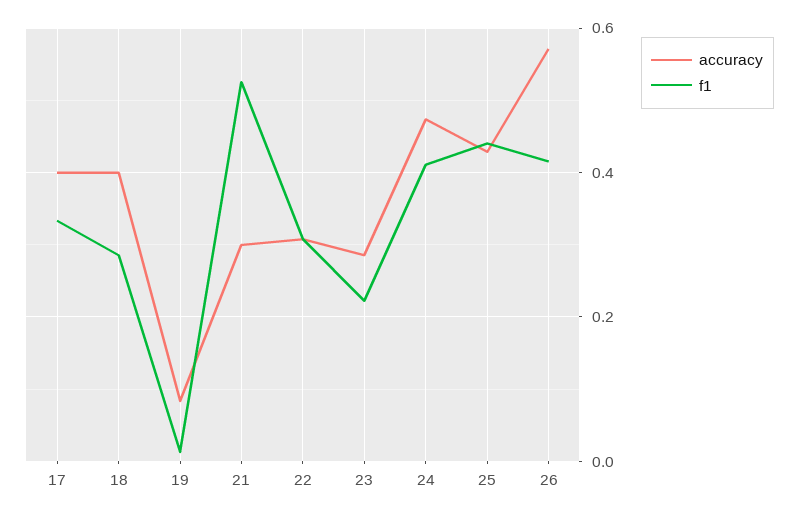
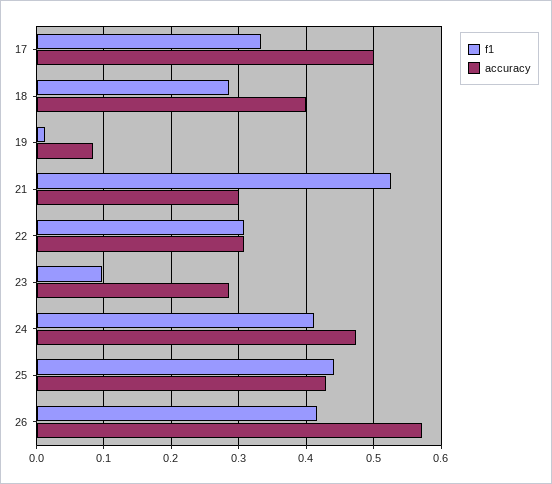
  {
    "accuracy": {
-     "17": 0.4,
+     "17": 0.5,
      "18": 0.4,
      "19": 0.08,
      "21": 0.3,
      "22": 0.31,
      "23": 0.29,
      "24": 0.47,
      "25": 0.43,
      "26": 0.57
    },
    "f1": {
      "17": 0.33,
      "18": 0.29,
      "19": 0.01,
      "21": 0.53,
      "22": 0.31,
-     "23": 0.22,
+     "23": 0.1,
      "24": 0.41,
      "25": 0.44,
      "26": 0.42
    }
  }

